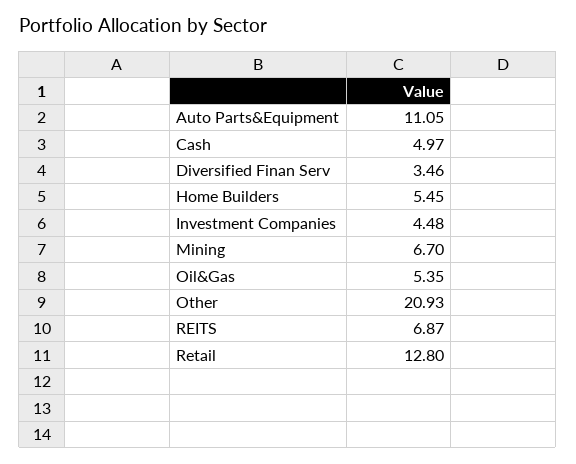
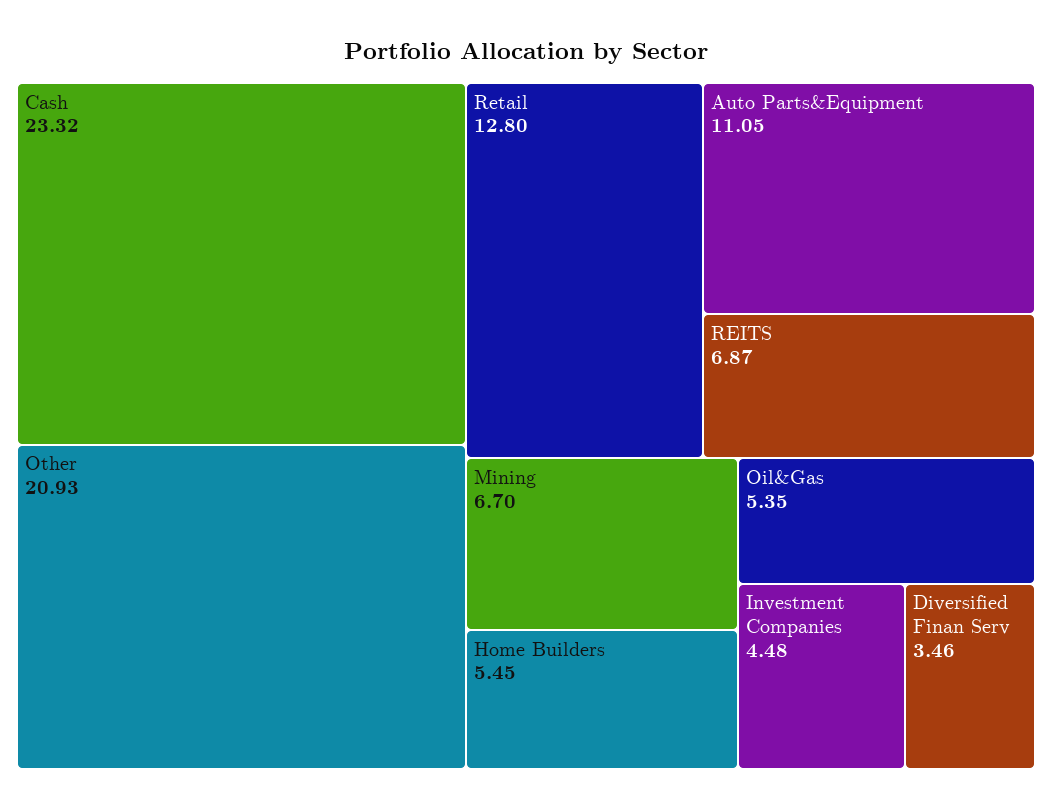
  {
    "Auto Parts&Equipment": 11.05,
-   "Cash": 4.97,
+   "Cash": 23.32,
    "Diversified Finan Serv": 3.46,
    "Home Builders": 5.45,
    "Investment Companies": 4.48,
    "Mining": 6.7,
    "Oil&Gas": 5.35,
    "Other": 20.93,
    "REITS": 6.87,
    "Retail": 12.8
  }

